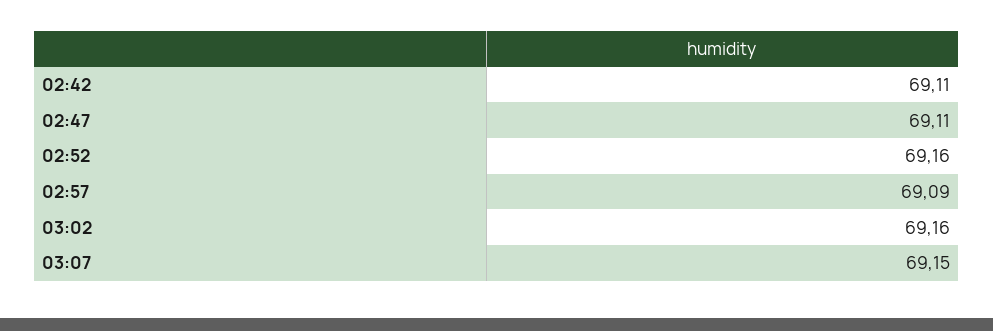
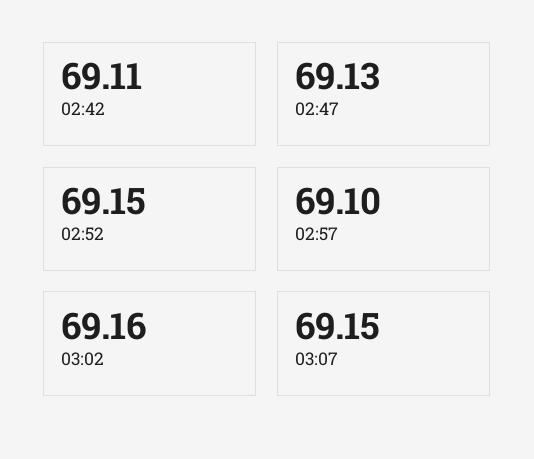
  {
    "02:42": 69.11,
-   "02:47": 69.11,
+   "02:47": 69.13,
-   "02:52": 69.16,
+   "02:52": 69.15,
-   "02:57": 69.09,
+   "02:57": 69.1,
    "03:02": 69.16,
    "03:07": 69.15
  }

